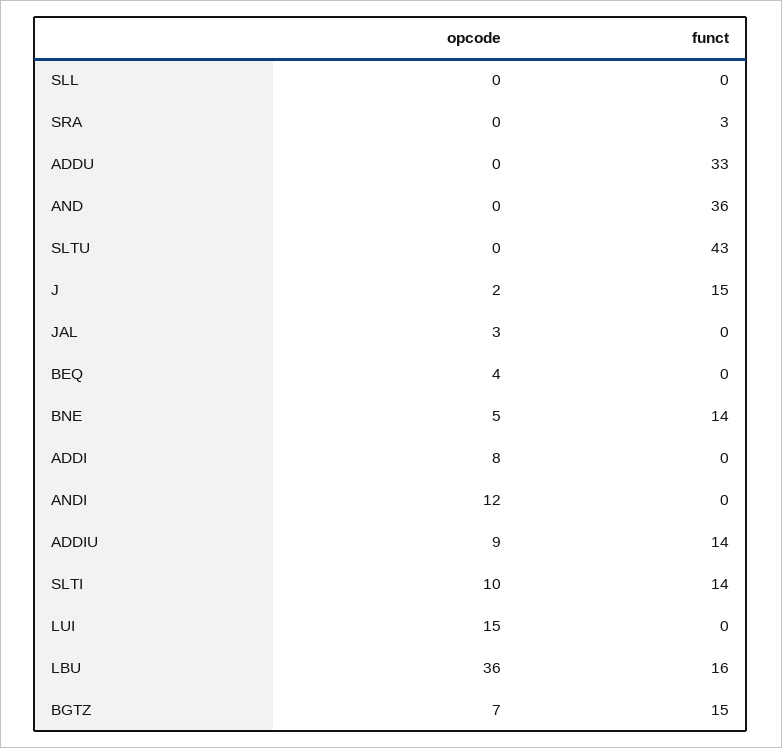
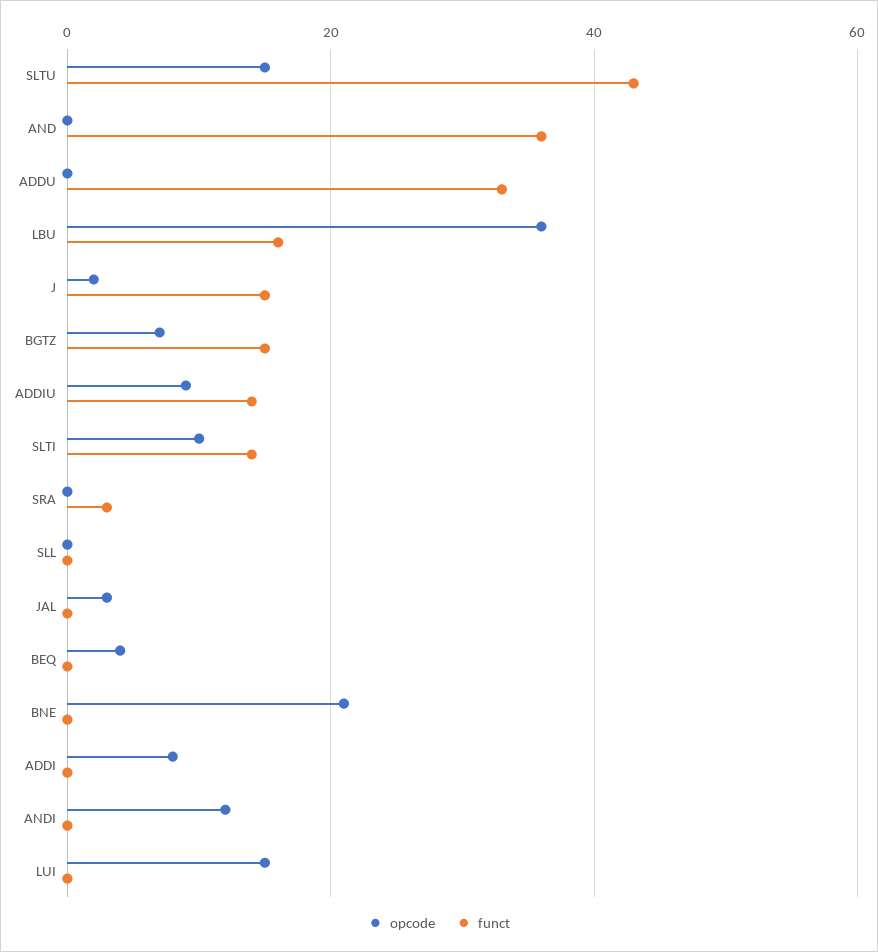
  {
    "opcode": {
      "SLL": 0,
      "SRA": 0,
      "ADDU": 0,
      "AND": 0,
-     "SLTU": 0,
+     "SLTU": 15,
      "J": 2,
      "JAL": 3,
      "BEQ": 4,
-     "BNE": 5,
+     "BNE": 20,
      "ADDI": 8,
      "ANDI": 12,
      "ADDIU": 9,
      "SLTI": 10,
      "LUI": 15,
      "LBU": 36,
      "BGTZ": 7
    },
    "funct": {
      "SLL": 0,
      "SRA": 3,
      "ADDU": 33,
      "AND": 36,
      "SLTU": 43,
      "J": 15,
      "JAL": 0,
      "BEQ": 0,
-     "BNE": 14,
+     "BNE": 0,
      "ADDI": 0,
      "ANDI": 0,
      "ADDIU": 14,
      "SLTI": 14,
      "LUI": 0,
      "LBU": 16,
      "BGTZ": 15
    }
  }

